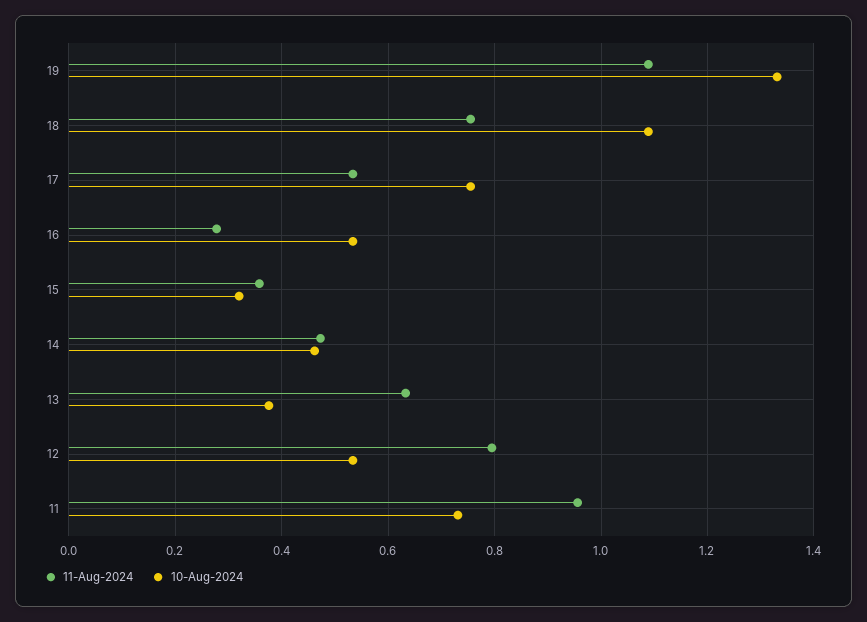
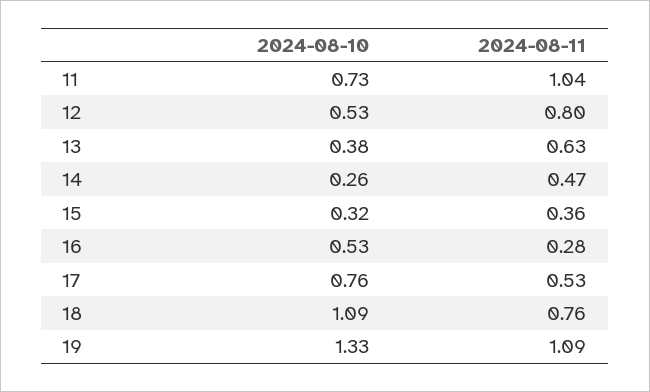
  {
    "11-Aug-2024": {
      "19": 1.09,
      "18": 0.76,
      "17": 0.53,
      "16": 0.28,
      "15": 0.36,
      "14": 0.47,
      "13": 0.63,
      "12": 0.8,
-     "11": 0.96
+     "11": 1.04
    },
    "10-Aug-2024": {
      "19": 1.33,
      "18": 1.09,
      "17": 0.76,
      "16": 0.53,
      "15": 0.32,
-     "14": 0.46,
+     "14": 0.26,
      "13": 0.38,
      "12": 0.53,
      "11": 0.73
    }
  }

